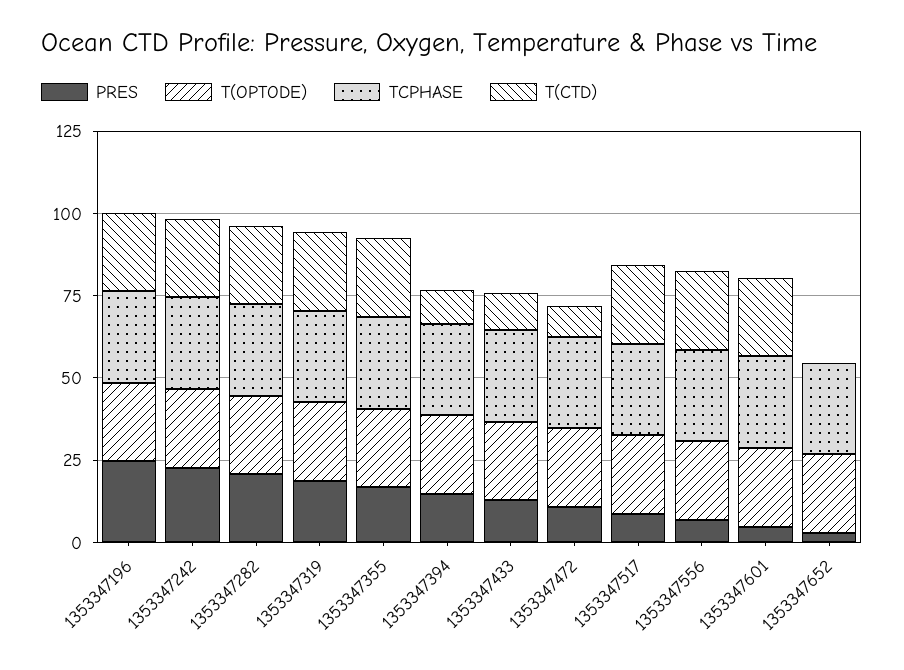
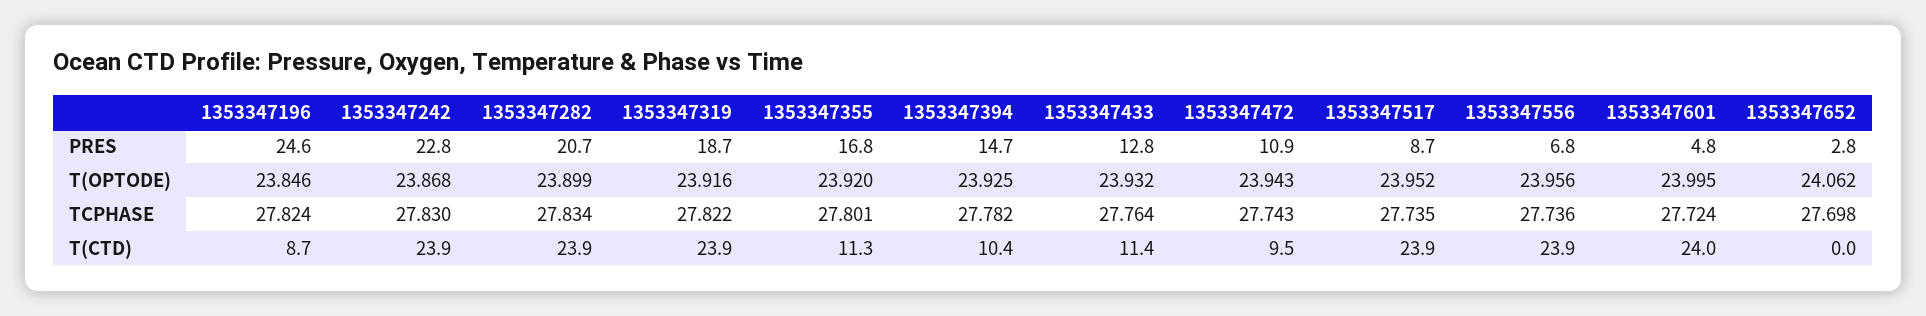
  {
    "PRES": {
      "1353347196": 24.6,
      "1353347242": 22.8,
      "1353347282": 20.7,
      "1353347319": 18.7,
      "1353347355": 16.8,
      "1353347394": 14.7,
      "1353347433": 12.8,
      "1353347472": 10.9,
      "1353347517": 8.7,
      "1353347556": 6.8,
      "1353347601": 4.8,
      "1353347652": 2.8
    },
    "T(OPTODE)": {
      "1353347196": 23.846,
      "1353347242": 23.868,
      "1353347282": 23.899,
      "1353347319": 23.916,
      "1353347355": 23.92,
      "1353347394": 23.925,
      "1353347433": 23.932,
      "1353347472": 23.943,
      "1353347517": 23.952,
      "1353347556": 23.956,
      "1353347601": 23.995,
      "1353347652": 24.062
    },
    "TCPHASE": {
      "1353347196": 27.824,
      "1353347242": 27.83,
      "1353347282": 27.834,
      "1353347319": 27.822,
      "1353347355": 27.801,
      "1353347394": 27.782,
      "1353347433": 27.764,
      "1353347472": 27.743,
      "1353347517": 27.735,
      "1353347556": 27.736,
      "1353347601": 27.724,
      "1353347652": 27.698
    },
    "T(CTD)": {
-     "1353347196": 25,
+     "1353347196": 8.7,
      "1353347242": 23.9,
      "1353347282": 23.9,
      "1353347319": 23.9,
-     "1353347355": 25,
+     "1353347355": 11.3,
      "1353347394": 10.4,
      "1353347433": 11.4,
      "1353347472": 9.5,
      "1353347517": 23.9,
      "1353347556": 23.9,
      "1353347601": 24,
      "1353347652": 0
    }
  }

